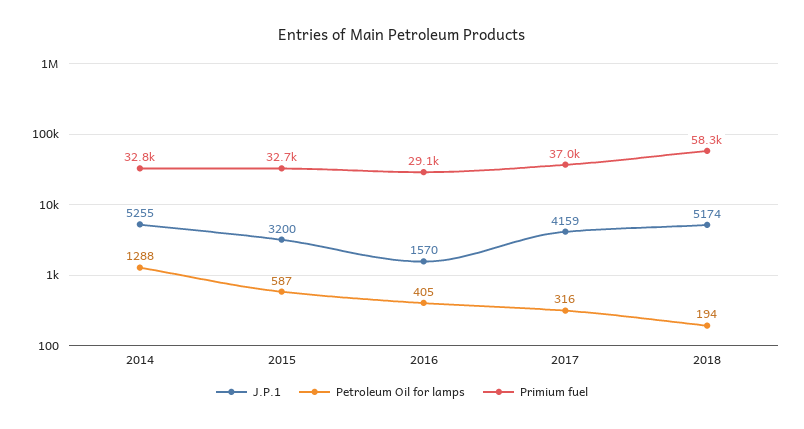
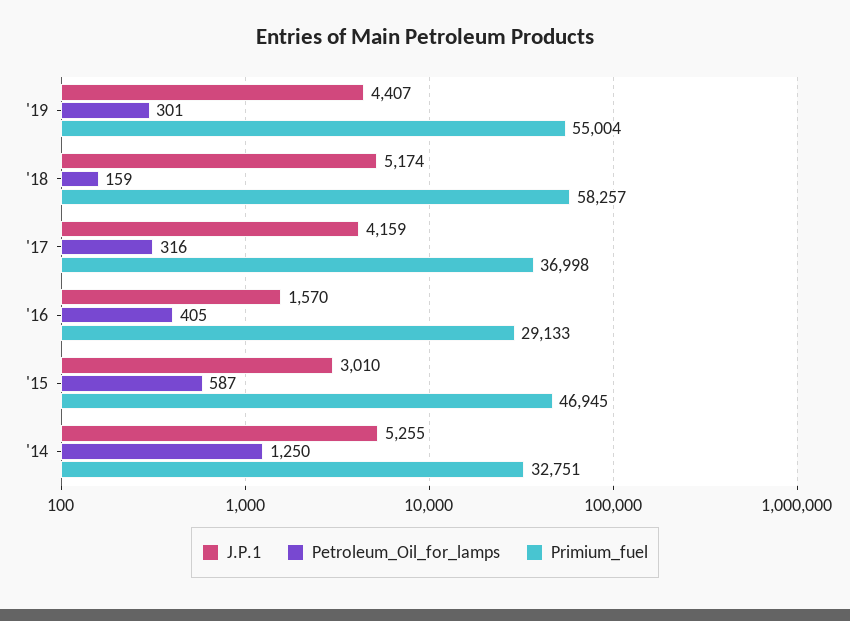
  {
    "J.P.1": {
      "2014": 5255,
-     "2015": 3200,
+     "2015": 3010,
      "2016": 1570,
      "2017": 4159,
-     "2018": 5174
+     "2018": 5174,
+     "'19": 4407
    },
    "Petroleum Oil for lamps": {
-     "2014": 1288,
+     "2014": 1250,
      "2015": 587,
      "2016": 405,
      "2017": 316,
-     "2018": 194
+     "2018": 159,
+     "'19": 301
    },
    "Primium fuel": {
      "2014": 32751,
-     "2015": 32700,
+     "2015": 46945,
      "2016": 29133,
      "2017": 36998,
-     "2018": 58257
+     "2018": 58257,
+     "'19": 55004
    }
  }

